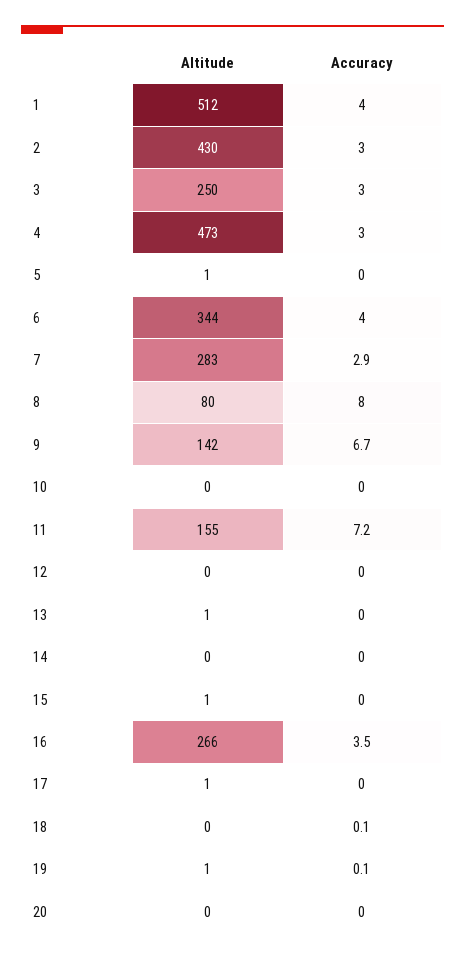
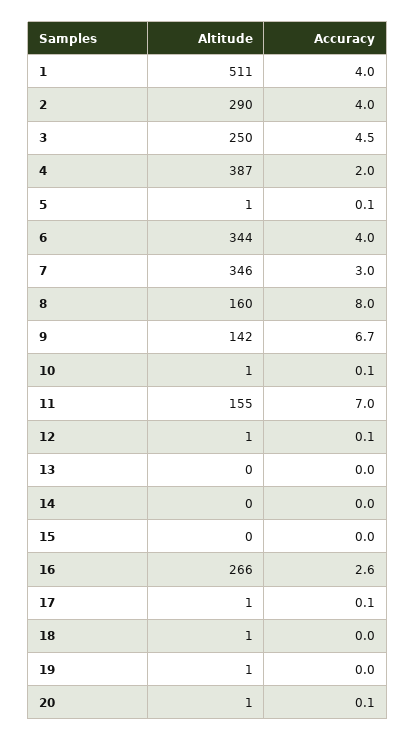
  {
    "Altitude": {
-     "1": 512,
+     "1": 511,
-     "2": 430,
+     "2": 290,
      "3": 250,
-     "4": 473,
+     "4": 387,
      "5": 1,
      "6": 344,
-     "7": 283,
+     "7": 346,
-     "8": 80,
+     "8": 160,
      "9": 142,
-     "10": 0,
+     "10": 1,
      "11": 155,
-     "12": 0,
+     "12": 1,
-     "13": 1,
+     "13": 0,
      "14": 0,
-     "15": 1,
+     "15": 0,
      "16": 266,
      "17": 1,
-     "18": 0,
+     "18": 1,
      "19": 1,
-     "20": 0
+     "20": 1
    },
    "Accuracy": {
      "1": 4,
-     "2": 3,
+     "2": 4,
-     "3": 3,
+     "3": 4.5,
-     "4": 3,
+     "4": 2,
-     "5": 0,
+     "5": 0.1,
      "6": 4,
-     "7": 2.9,
+     "7": 3,
      "8": 8,
      "9": 6.7,
-     "10": 0,
+     "10": 0.1,
-     "11": 7.2,
+     "11": 7,
-     "12": 0,
+     "12": 0.1,
      "13": 0,
      "14": 0,
      "15": 0,
-     "16": 3.5,
+     "16": 2.6,
-     "17": 0,
+     "17": 0.1,
-     "18": 0.1,
+     "18": 0,
-     "19": 0.1,
+     "19": 0,
-     "20": 0
+     "20": 0.1
    }
  }

